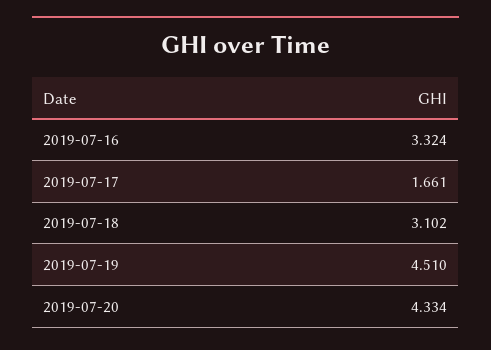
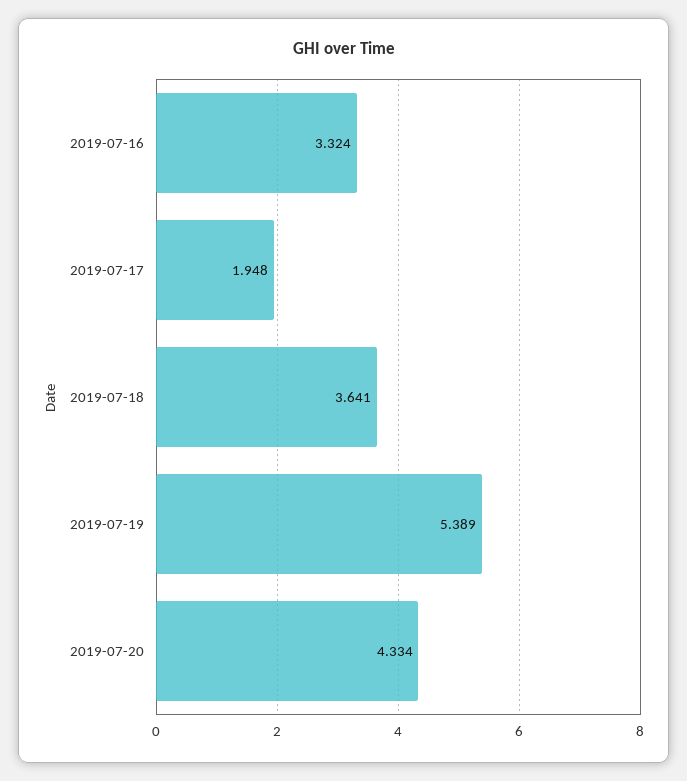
  {
    "2019-07-16": 3.324,
-   "2019-07-17": 1.661,
+   "2019-07-17": 1.948,
-   "2019-07-18": 3.102,
+   "2019-07-18": 3.641,
-   "2019-07-19": 4.51,
+   "2019-07-19": 5.389,
    "2019-07-20": 4.334
  }

